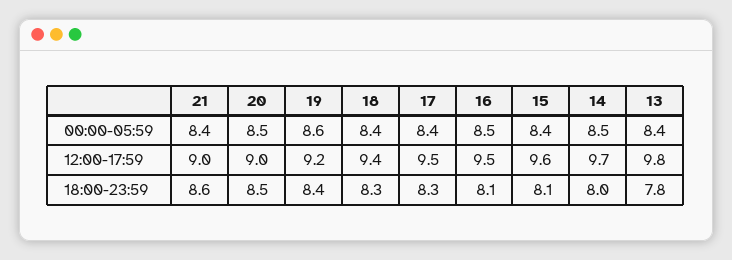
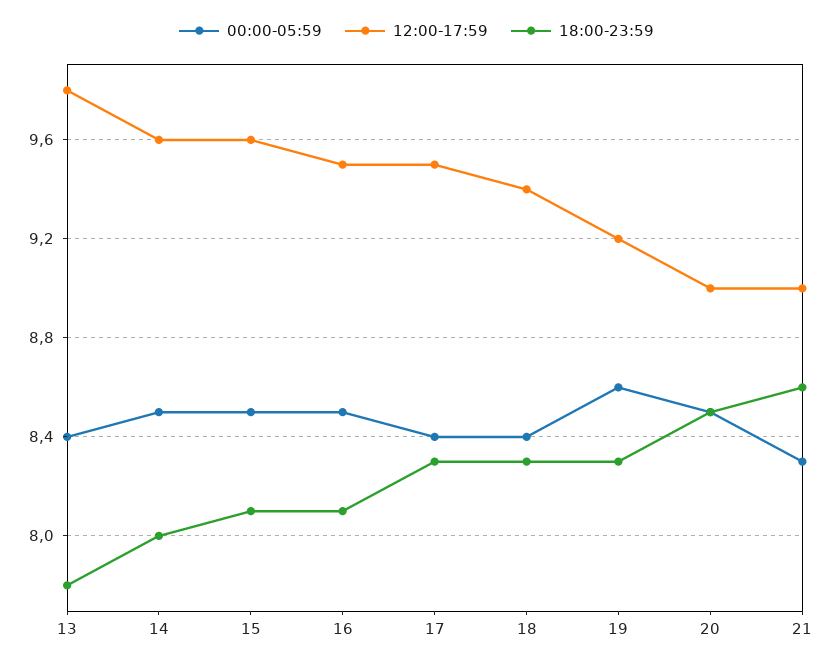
  {
    "00:00-05:59": {
-     "21": 8.4,
+     "21": 8.3,
      "20": 8.5,
      "19": 8.6,
      "18": 8.4,
      "17": 8.4,
      "16": 8.5,
-     "15": 8.4,
+     "15": 8.5,
      "14": 8.5,
      "13": 8.4
    },
    "12:00-17:59": {
      "21": 9,
      "20": 9,
      "19": 9.2,
      "18": 9.4,
      "17": 9.5,
      "16": 9.5,
      "15": 9.6,
-     "14": 9.7,
+     "14": 9.6,
      "13": 9.8
    },
    "18:00-23:59": {
      "21": 8.6,
      "20": 8.5,
-     "19": 8.4,
+     "19": 8.3,
      "18": 8.3,
      "17": 8.3,
      "16": 8.1,
      "15": 8.1,
      "14": 8,
      "13": 7.8
    }
  }

